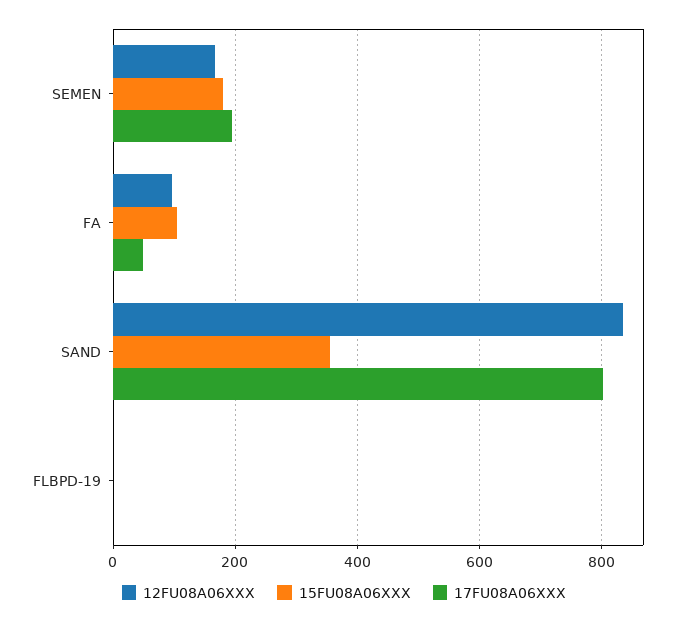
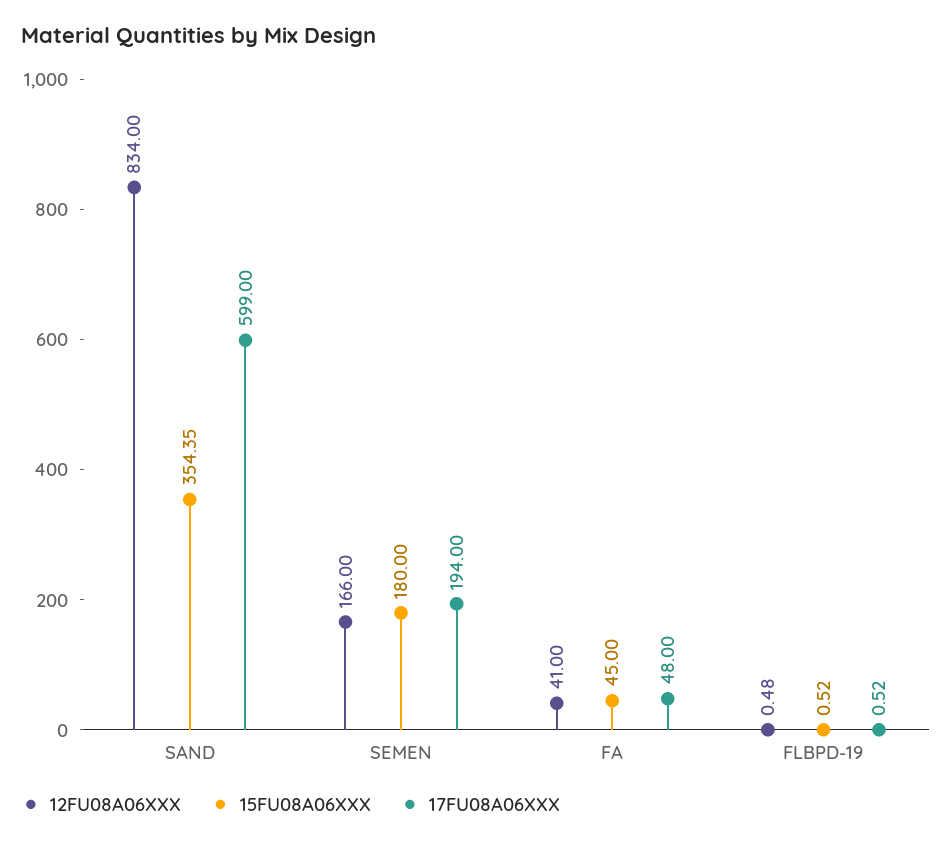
  {
    "12FU08A06XXX": {
      "SEMEN": 166,
-     "FA": 100,
+     "FA": 41,
      "SAND": 834,
      "FLBPD-19": 0.48
    },
    "15FU08A06XXX": {
      "SEMEN": 180,
-     "FA": 100,
+     "FA": 45,
      "SAND": 354.35,
      "FLBPD-19": 0.52
    },
    "17FU08A06XXX": {
      "SEMEN": 194,
      "FA": 48,
-     "SAND": 800,
+     "SAND": 599,
      "FLBPD-19": 0.52
    }
  }

